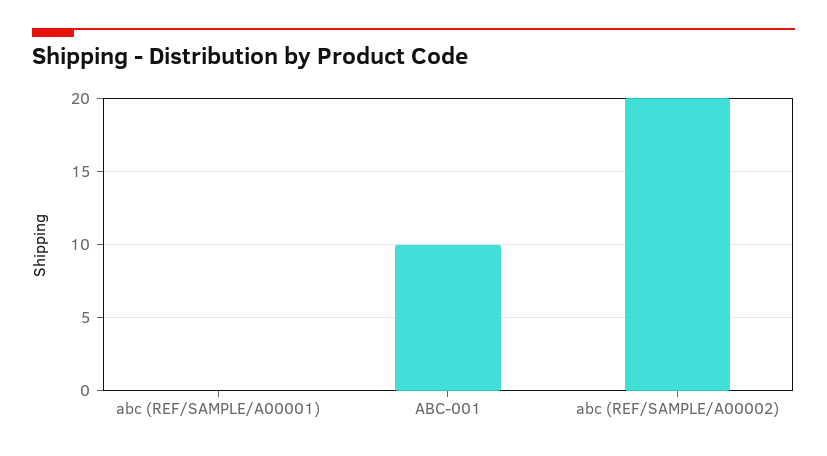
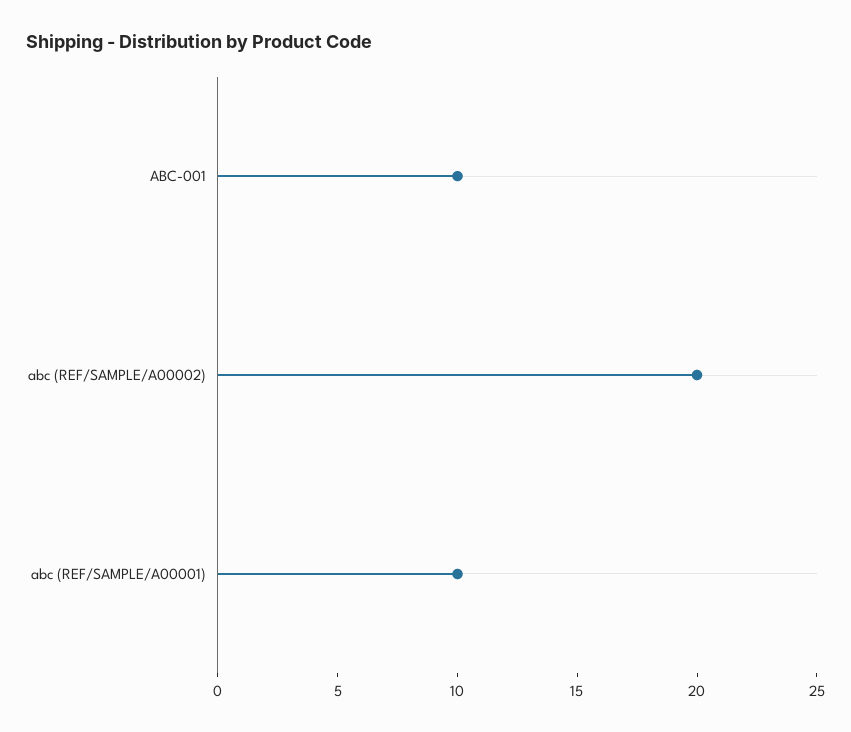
  {
-   "abc (REF/SAMPLE/A00001)": 0,
+   "abc (REF/SAMPLE/A00001)": 10,
    "ABC-001": 10,
    "abc (REF/SAMPLE/A00002)": 20
  }

